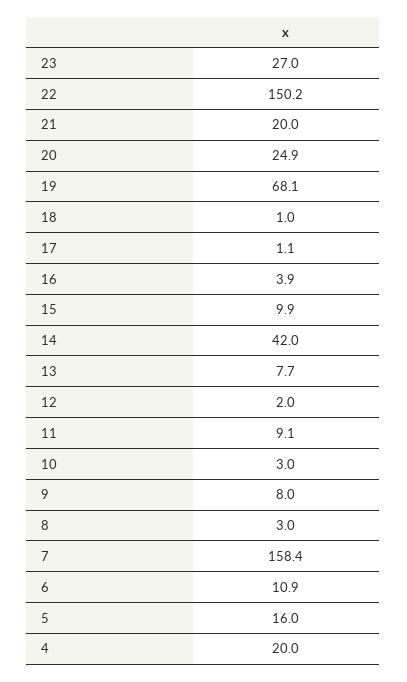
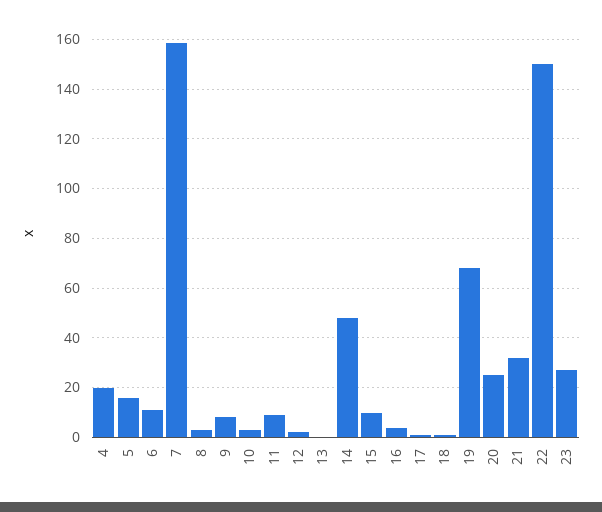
  {
    "23": 27,
    "22": 150.2,
-   "21": 20,
+   "21": 32.5,
    "20": 24.9,
    "19": 68.1,
    "18": 1,
    "17": 1.1,
    "16": 3.9,
    "15": 9.9,
-   "14": 42,
+   "14": 47.5,
-   "13": 7.7,
+   "13": 0,
    "12": 2,
    "11": 9.1,
    "10": 3,
    "9": 8,
    "8": 3,
    "7": 158.4,
    "6": 10.9,
    "5": 16,
    "4": 20
  }

